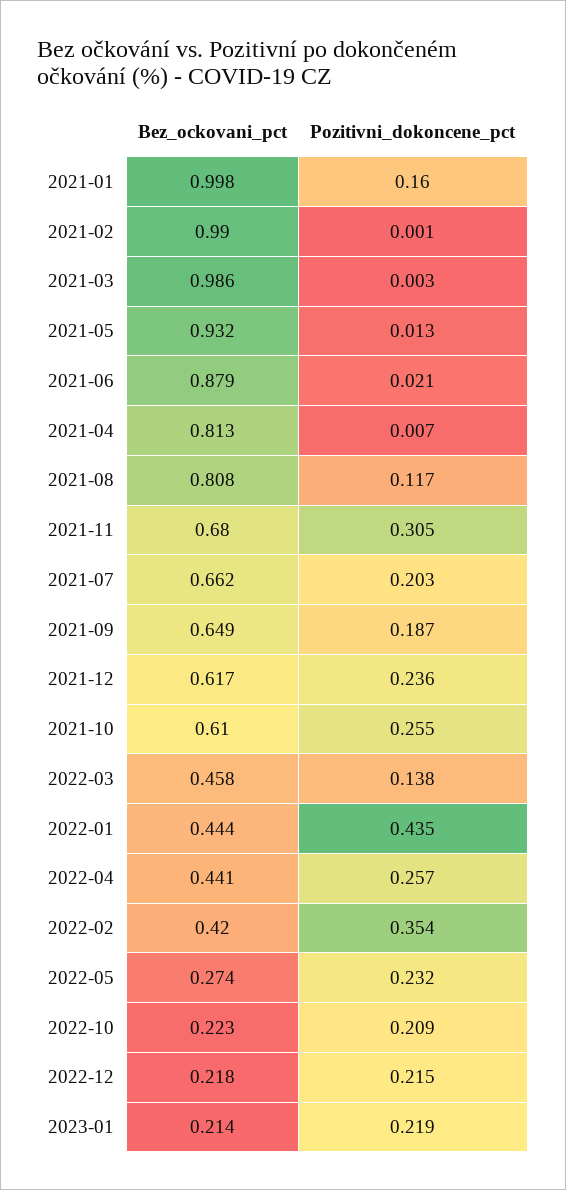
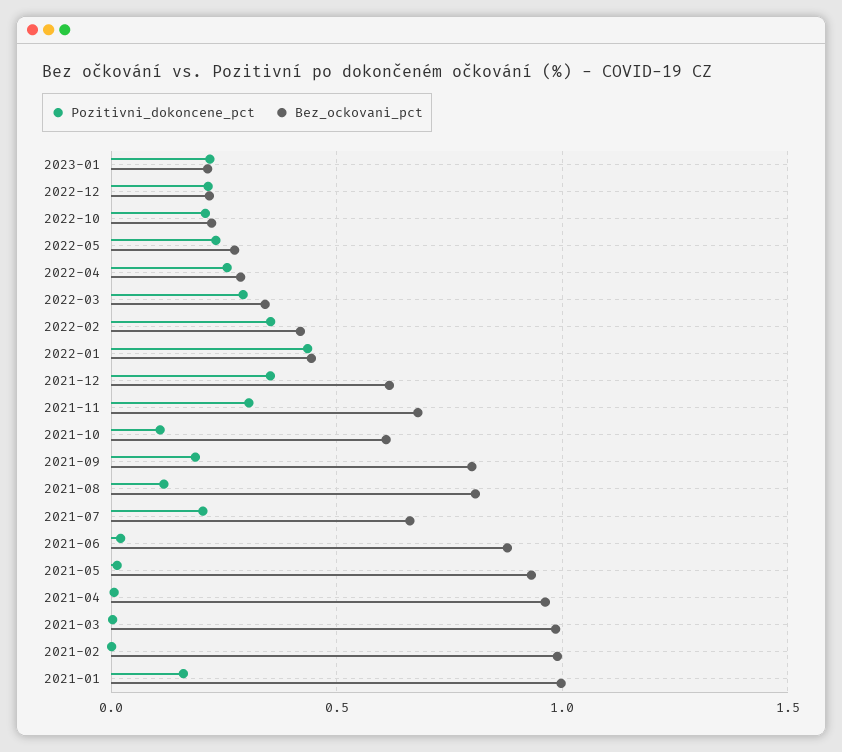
  {
    "Bez_ockovani_pct": {
      "2021-01": 0.998,
      "2021-02": 0.99,
      "2021-03": 0.986,
      "2021-05": 0.932,
      "2021-06": 0.879,
-     "2021-04": 0.813,
+     "2021-04": 0.95,
      "2021-08": 0.808,
      "2021-11": 0.68,
      "2021-07": 0.662,
-     "2021-09": 0.649,
+     "2021-09": 0.8,
      "2021-12": 0.617,
      "2021-10": 0.61,
-     "2022-03": 0.458,
+     "2022-03": 0.35,
      "2022-01": 0.444,
-     "2022-04": 0.441,
+     "2022-04": 0.3,
      "2022-02": 0.42,
      "2022-05": 0.274,
      "2022-10": 0.223,
      "2022-12": 0.218,
      "2023-01": 0.214
    },
    "Pozitivni_dokoncene_pct": {
      "2021-01": 0.16,
      "2021-02": 0.001,
      "2021-03": 0.003,
      "2021-05": 0.013,
      "2021-06": 0.021,
      "2021-04": 0.007,
      "2021-08": 0.117,
      "2021-11": 0.305,
      "2021-07": 0.203,
      "2021-09": 0.187,
-     "2021-12": 0.236,
+     "2021-12": 0.35,
-     "2021-10": 0.255,
+     "2021-10": 0.1,
-     "2022-03": 0.138,
+     "2022-03": 0.3,
      "2022-01": 0.435,
      "2022-04": 0.257,
      "2022-02": 0.354,
      "2022-05": 0.232,
      "2022-10": 0.209,
      "2022-12": 0.215,
      "2023-01": 0.219
    }
  }

